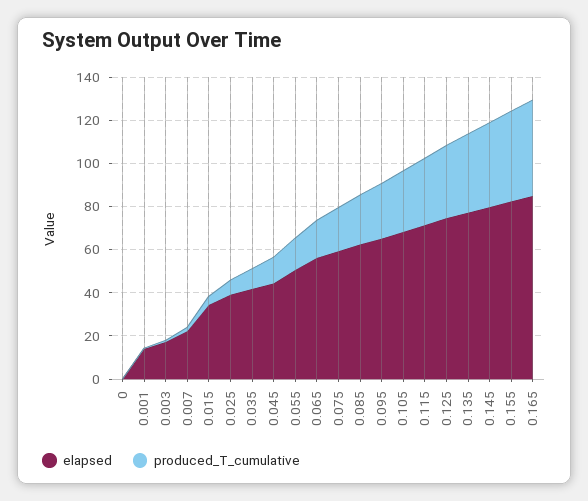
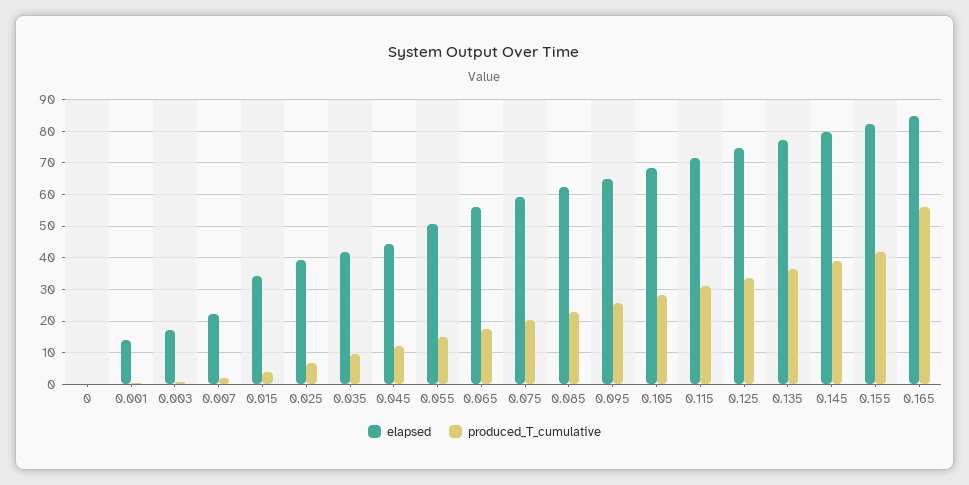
  {
    "elapsed": {
      "0": 0,
      "0.001": 14,
      "0.003": 18,
      "0.007": 22,
      "0.015": 34,
      "0.025": 40,
      "0.035": 42,
      "0.045": 44,
      "0.055": 50,
      "0.065": 56,
      "0.075": 60,
      "0.085": 62,
      "0.095": 66,
      "0.105": 68,
      "0.115": 72,
      "0.125": 74,
      "0.135": 78,
      "0.145": 80,
      "0.155": 82,
      "0.165": 84
    },
    "produced_T_cumulative": {
      "0": 0,
      "0.001": 0,
      "0.003": 0,
      "0.007": 2,
      "0.015": 4,
      "0.025": 6,
      "0.035": 10,
      "0.045": 12,
      "0.055": 14,
      "0.065": 18,
      "0.075": 20,
      "0.085": 22,
      "0.095": 26,
      "0.105": 28,
      "0.115": 32,
      "0.125": 34,
      "0.135": 36,
      "0.145": 40,
      "0.155": 42,
-     "0.165": 45
+     "0.165": 56
    }
  }

